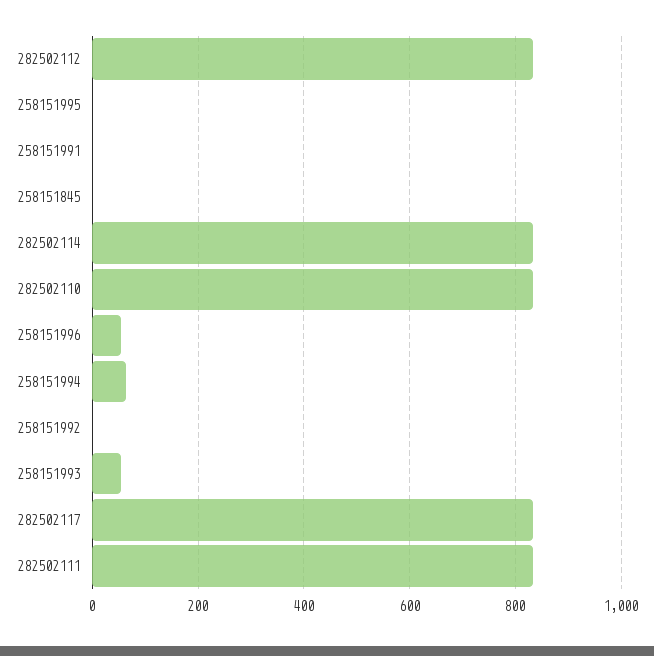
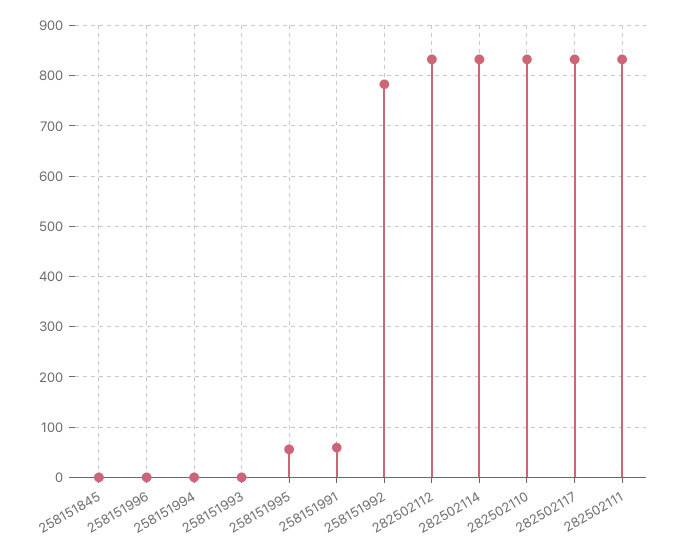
  {
    "282502112": 840,
-   "258151995": 0,
+   "258151995": 60,
-   "258151991": 0,
+   "258151991": 60,
    "258151845": 0,
    "282502114": 840,
    "282502110": 840,
-   "258151996": 60,
+   "258151996": 0,
-   "258151994": 60,
+   "258151994": 0,
-   "258151992": 0,
+   "258151992": 780,
-   "258151993": 60,
+   "258151993": 0,
    "282502117": 840,
    "282502111": 840
  }

